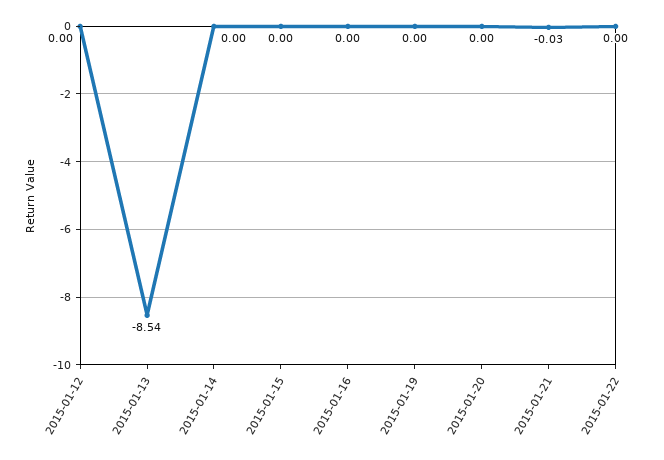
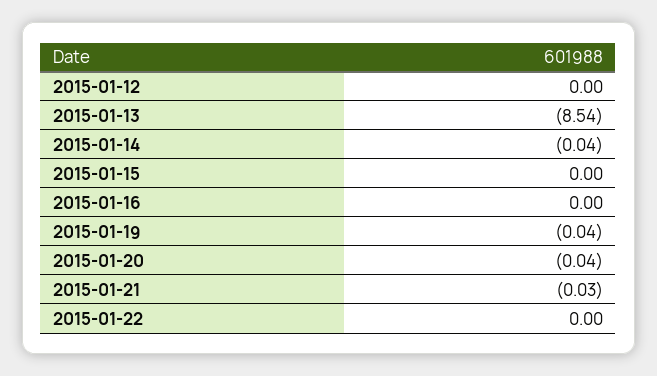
  {
    "2015-01-12": 0,
    "2015-01-13": -8.54,
-   "2015-01-14": 0,
+   "2015-01-14": -0.04,
    "2015-01-15": 0,
    "2015-01-16": 0,
-   "2015-01-19": 0,
+   "2015-01-19": -0.04,
-   "2015-01-20": 0,
+   "2015-01-20": -0.04,
    "2015-01-21": -0.03,
    "2015-01-22": 0
  }

